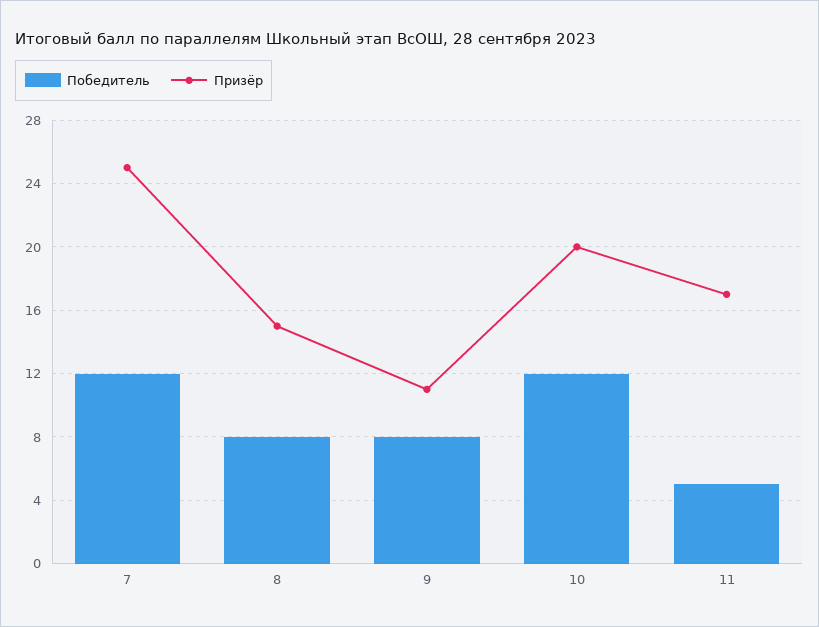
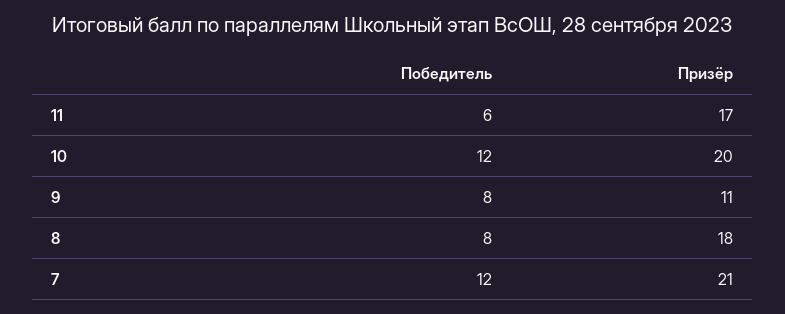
  {
    "Победитель": {
      "7": 12,
      "8": 8,
      "9": 8,
      "10": 12,
-     "11": 5
+     "11": 6
    },
    "Призёр": {
-     "7": 25,
+     "7": 21,
-     "8": 15,
+     "8": 18,
      "9": 11,
      "10": 20,
      "11": 17
    }
  }

